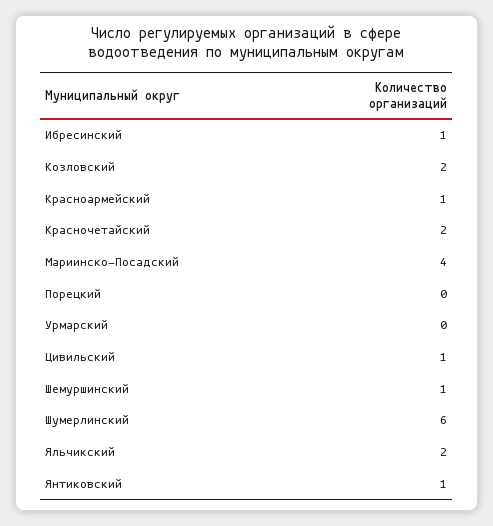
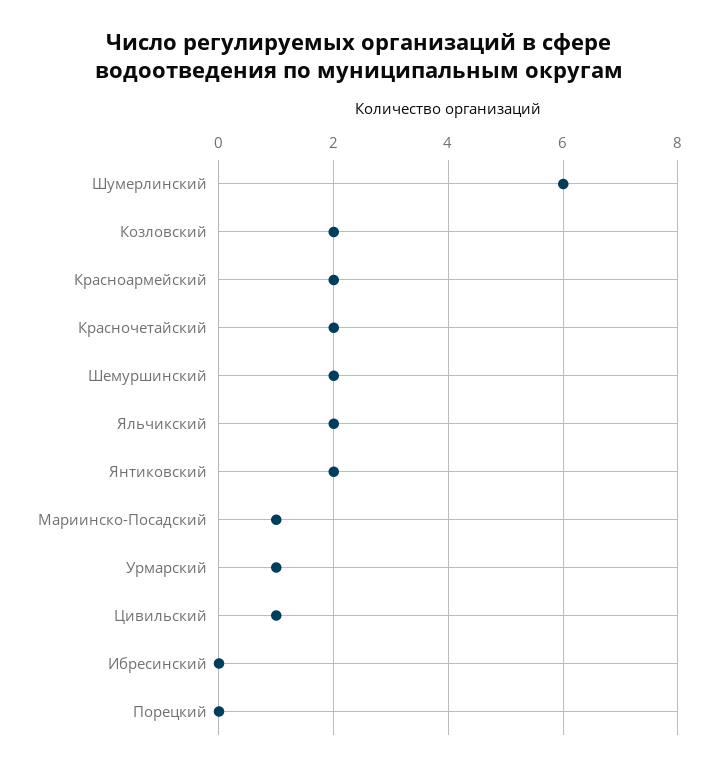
  {
-   "Ибресинский": 1,
+   "Ибресинский": 0,
    "Козловский": 2,
-   "Красноармейский": 1,
+   "Красноармейский": 2,
    "Красночетайский": 2,
-   "Мариинско-Посадский": 4,
+   "Мариинско-Посадский": 1,
    "Порецкий": 0,
-   "Урмарский": 0,
+   "Урмарский": 1,
    "Цивильский": 1,
-   "Шемуршинский": 1,
+   "Шемуршинский": 2,
    "Шумерлинский": 6,
    "Яльчикский": 2,
-   "Янтиковский": 1
+   "Янтиковский": 2
  }

